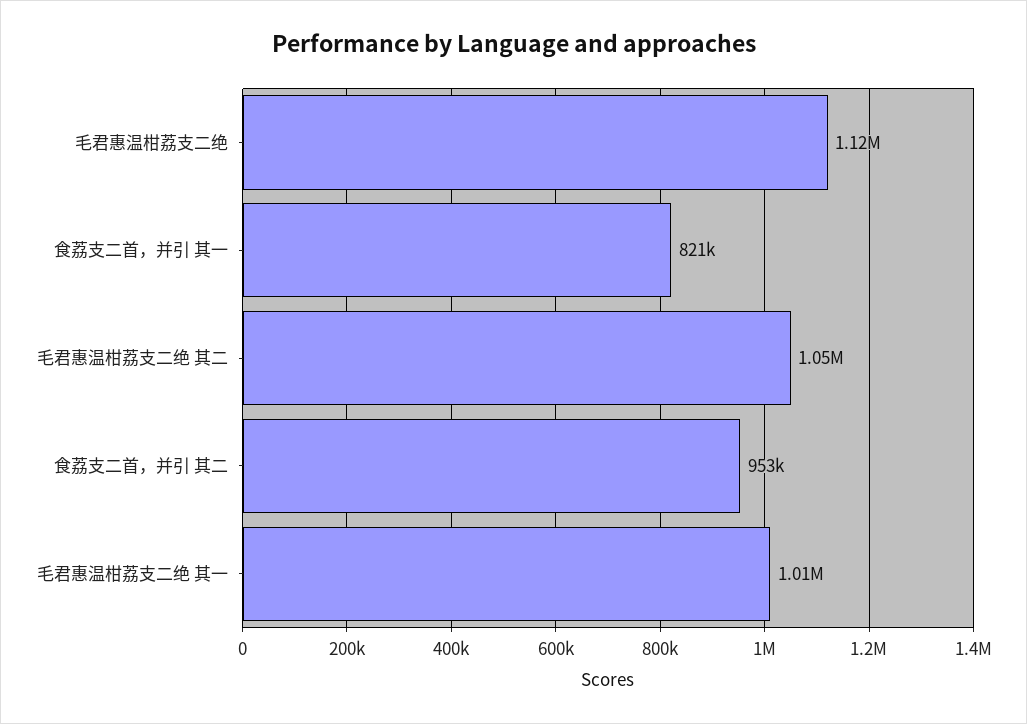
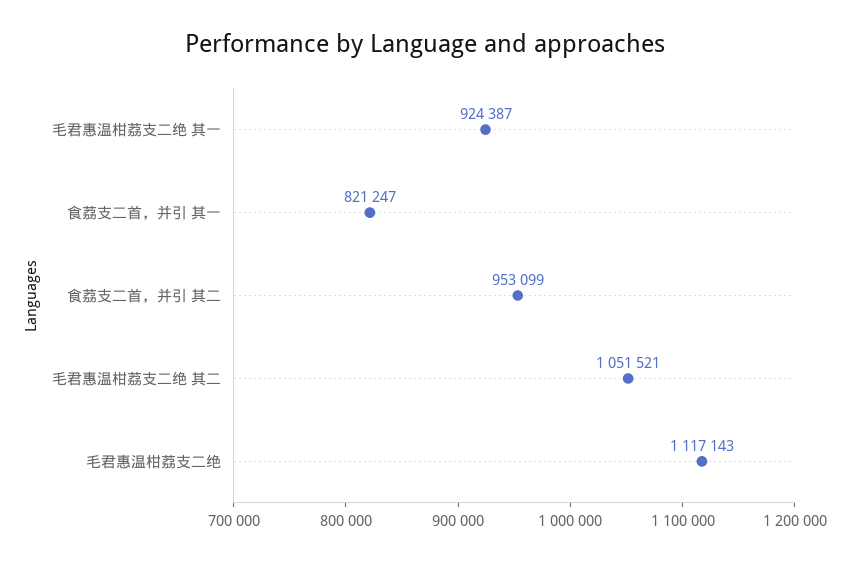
  {
    "毛君惠温柑荔支二绝": 1117143,
    "食荔支二首，并引 其一": 821247,
    "毛君惠温柑荔支二绝 其二": 1051521,
    "食荔支二首，并引 其二": 953099,
-   "毛君惠温柑荔支二绝 其一": 1010000
+   "毛君惠温柑荔支二绝 其一": 924387
  }

